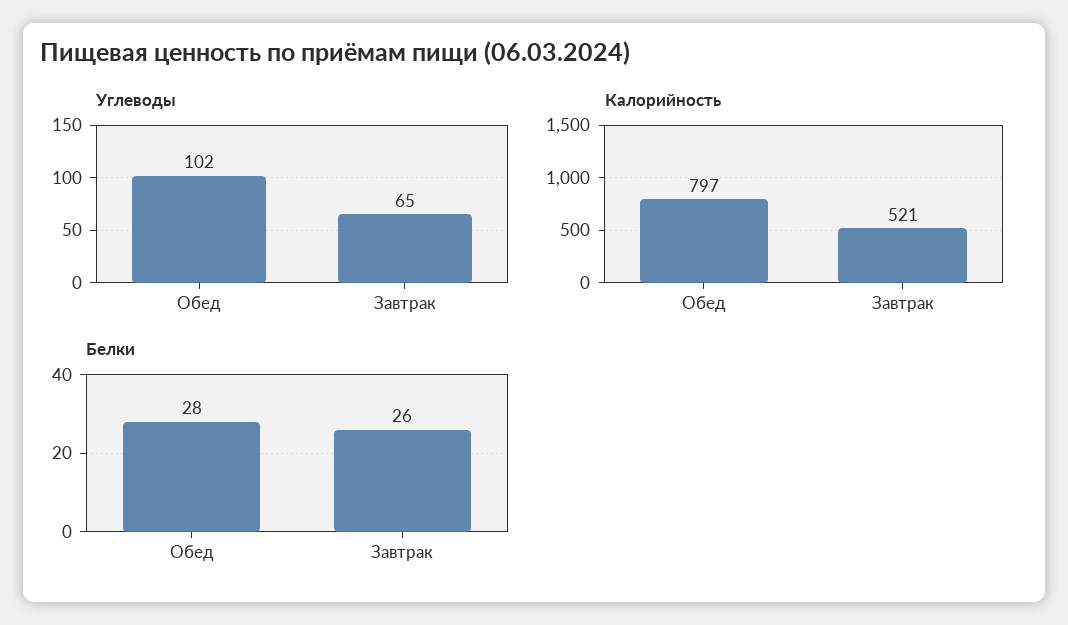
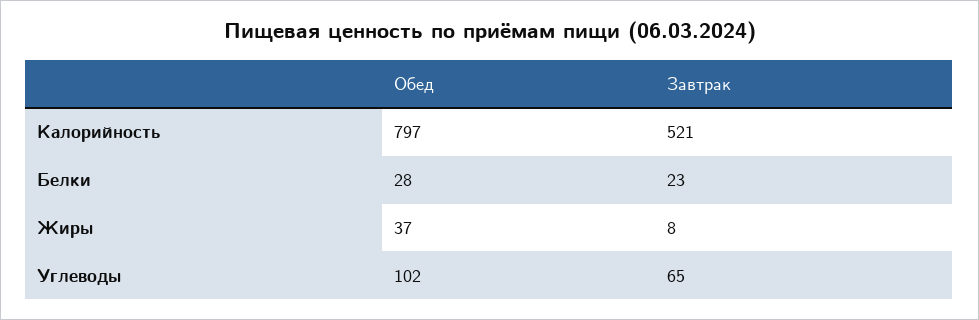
  {
    "Углеводы": {
      "Обед": 102,
      "Завтрак": 65
    },
    "Калорийность": {
      "Обед": 797,
      "Завтрак": 521
    },
    "Белки": {
      "Обед": 28,
-     "Завтрак": 26
+     "Завтрак": 23
-   }
+   },
+   "Жиры": {
+     "Обед": 37,
+     "Завтрак": 8
+   }
  }

